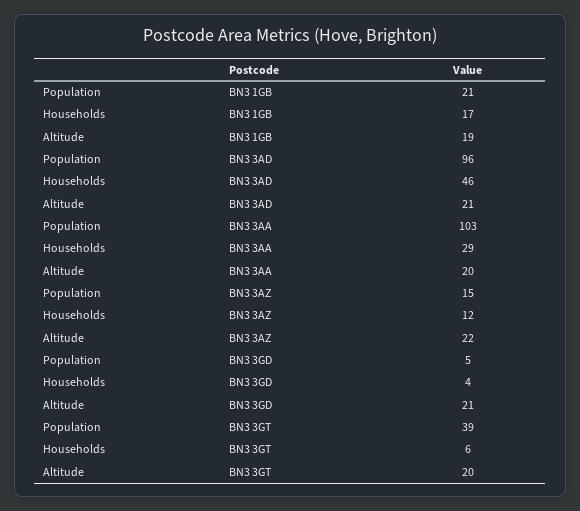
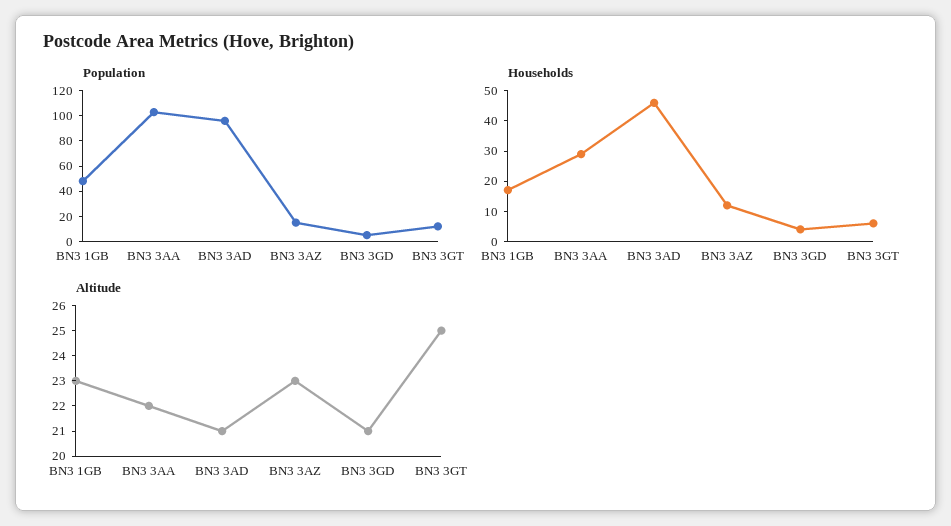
  {
    "Population": {
-     "BN3 1GB": 21,
+     "BN3 1GB": 50,
      "BN3 3AD": 96,
      "BN3 3AA": 103,
      "BN3 3AZ": 15,
      "BN3 3GD": 5,
-     "BN3 3GT": 39
+     "BN3 3GT": 10
    },
    "Households": {
      "BN3 1GB": 17,
      "BN3 3AD": 46,
      "BN3 3AA": 29,
      "BN3 3AZ": 12,
      "BN3 3GD": 4,
      "BN3 3GT": 6
    },
    "Altitude": {
-     "BN3 1GB": 19,
+     "BN3 1GB": 23,
      "BN3 3AD": 21,
-     "BN3 3AA": 20,
+     "BN3 3AA": 22,
-     "BN3 3AZ": 22,
+     "BN3 3AZ": 23,
      "BN3 3GD": 21,
-     "BN3 3GT": 20
+     "BN3 3GT": 25
    }
  }

